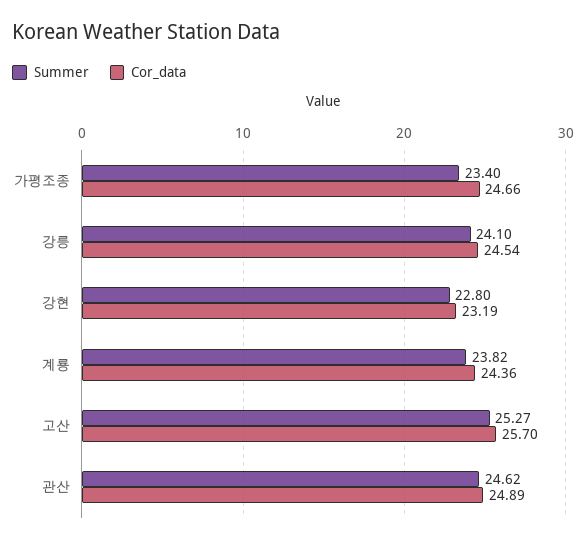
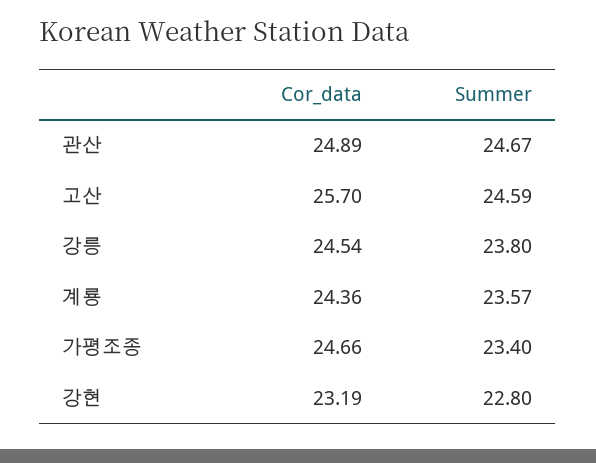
  {
    "Summer": {
      "가평조종": 23.4,
-     "강릉": 24.1,
+     "강릉": 23.8,
      "강현": 22.8,
-     "계룡": 23.82,
+     "계룡": 23.57,
-     "고산": 25.27,
+     "고산": 24.59,
-     "관산": 24.62
+     "관산": 24.67
    },
    "Cor_data": {
      "가평조종": 24.66,
      "강릉": 24.54,
      "강현": 23.19,
      "계룡": 24.36,
      "고산": 25.7,
      "관산": 24.89
    }
  }

